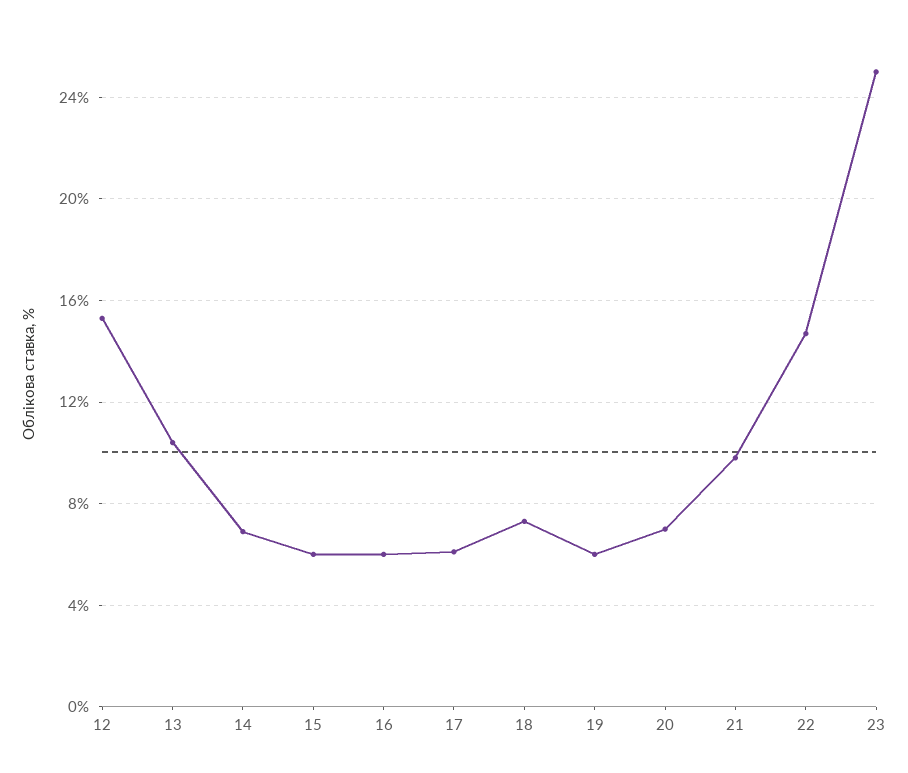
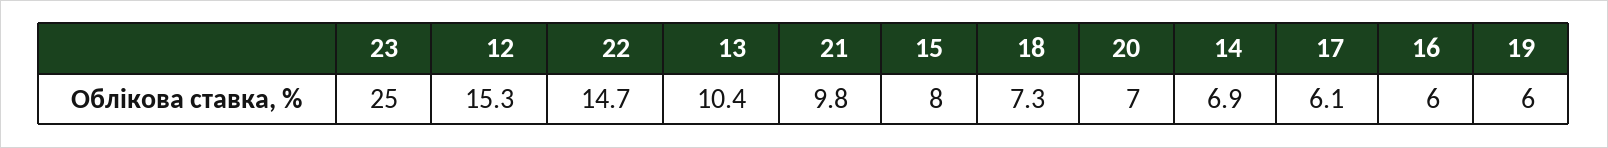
  {
    "12": 15.3,
    "13": 10.4,
    "14": 6.9,
-   "15": 6,
+   "15": 8,
    "16": 6,
    "17": 6.1,
    "18": 7.3,
    "19": 6,
    "20": 7,
    "21": 9.8,
    "22": 14.7,
    "23": 25
  }

